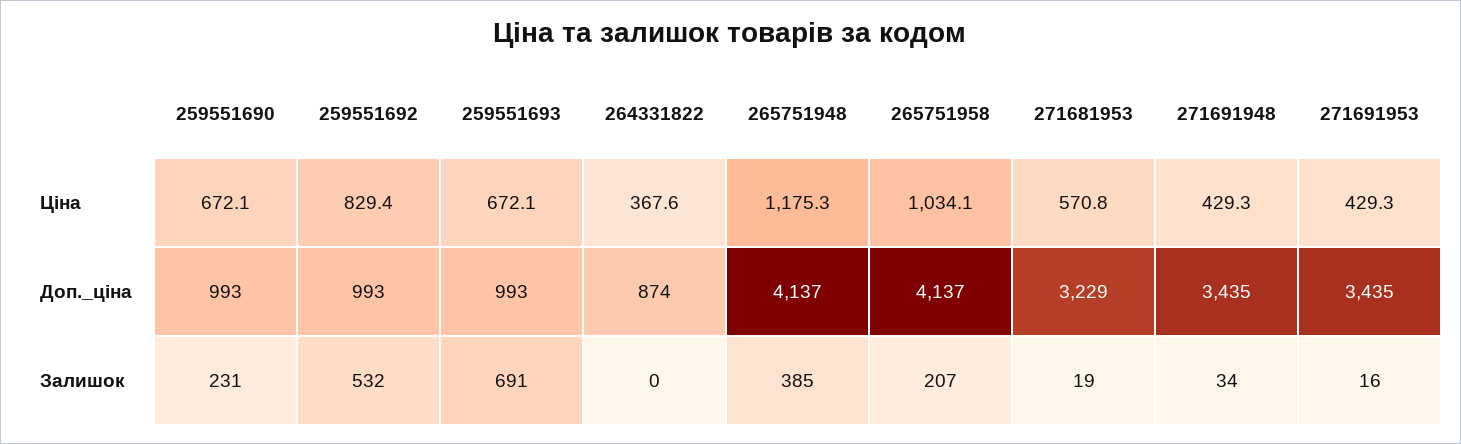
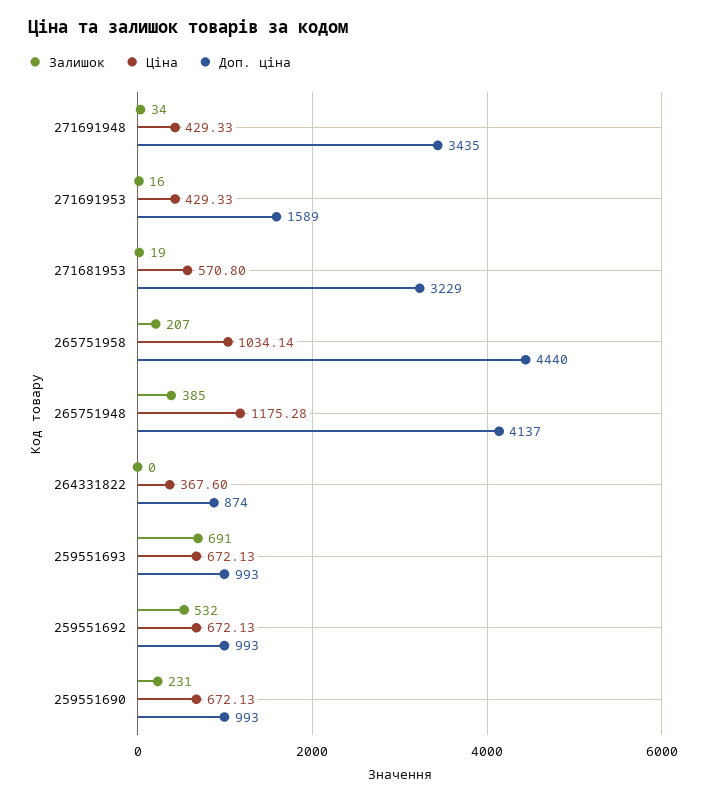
  {
    "Ціна": {
      "259551690": 672.13,
-     "259551692": 829.4,
+     "259551692": 672.13,
      "259551693": 672.13,
      "264331822": 367.6,
      "265751948": 1175.28,
      "265751958": 1034.14,
      "271681953": 570.8,
      "271691948": 429.33,
      "271691953": 429.33
    },
    "Доп._ціна": {
      "259551690": 993,
      "259551692": 993,
      "259551693": 993,
      "264331822": 874,
      "265751948": 4137,
-     "265751958": 4137,
+     "265751958": 4440,
      "271681953": 3229,
      "271691948": 3435,
-     "271691953": 3435
+     "271691953": 1589
    },
    "Залишок": {
      "259551690": 231,
      "259551692": 532,
      "259551693": 691,
      "264331822": 0,
      "265751948": 385,
      "265751958": 207,
      "271681953": 19,
      "271691948": 34,
      "271691953": 16
    }
  }

